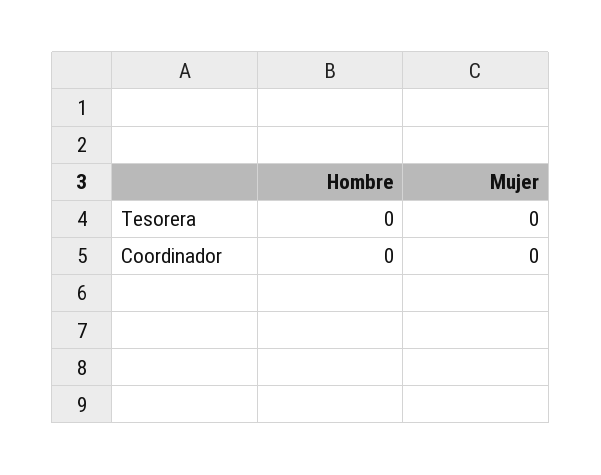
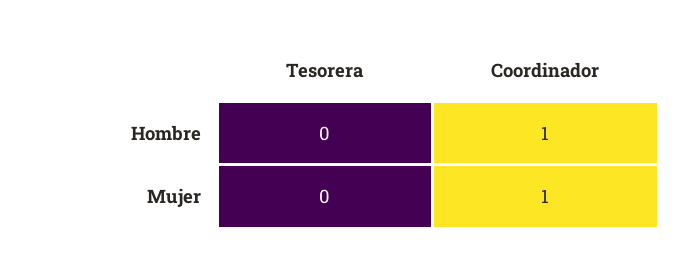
  {
    "Hombre": {
      "Tesorera": 0,
-     "Coordinador": 0
+     "Coordinador": 1
    },
    "Mujer": {
      "Tesorera": 0,
-     "Coordinador": 0
+     "Coordinador": 1
    }
  }

